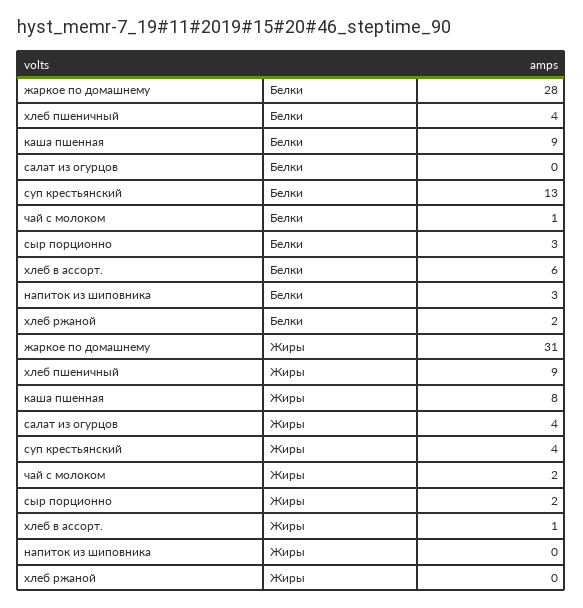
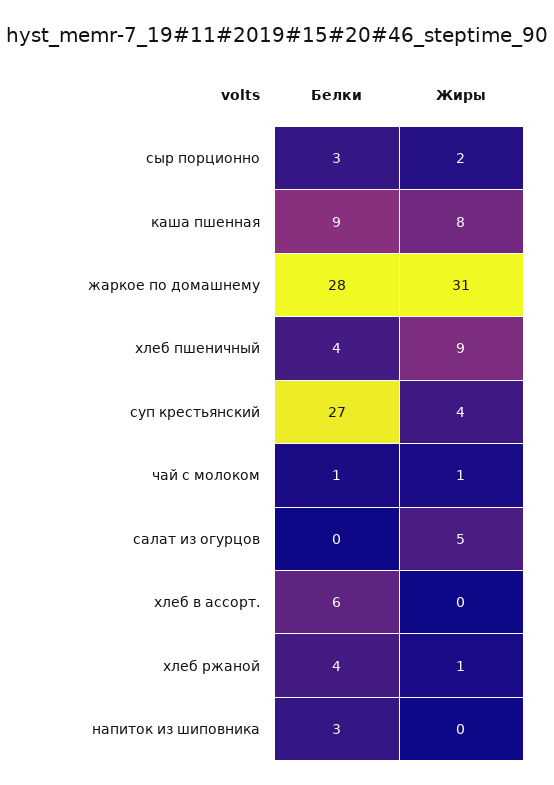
  {
    "жаркое по домашнему": {
      "Белки": 28,
      "Жиры": 31
    },
    "хлеб пшеничный": {
      "Белки": 4,
      "Жиры": 9
    },
    "каша пшенная": {
      "Белки": 9,
      "Жиры": 8
    },
    "салат из огурцов": {
      "Белки": 0,
-     "Жиры": 4
+     "Жиры": 5
    },
    "суп крестьянский": {
-     "Белки": 13,
+     "Белки": 27,
      "Жиры": 4
    },
    "чай с молоком": {
      "Белки": 1,
-     "Жиры": 2
+     "Жиры": 1
    },
    "сыр порционно": {
      "Белки": 3,
      "Жиры": 2
    },
    "хлеб в ассорт.": {
      "Белки": 6,
-     "Жиры": 1
+     "Жиры": 0
    },
    "напиток из шиповника": {
      "Белки": 3,
      "Жиры": 0
    },
    "хлеб ржаной": {
-     "Белки": 2,
+     "Белки": 4,
-     "Жиры": 0
+     "Жиры": 1
    }
  }

